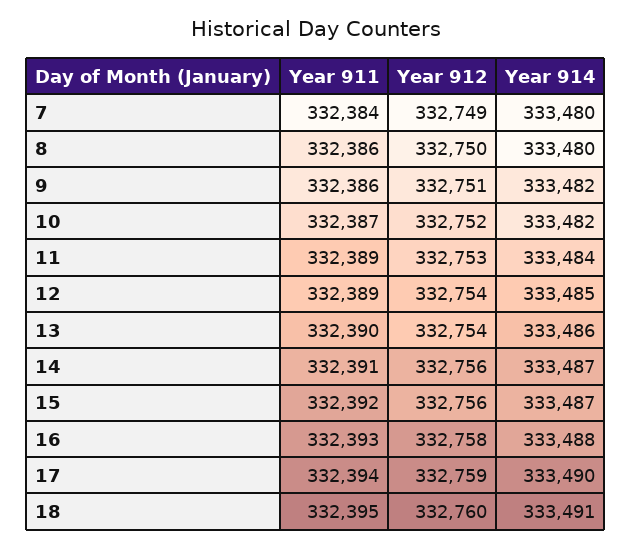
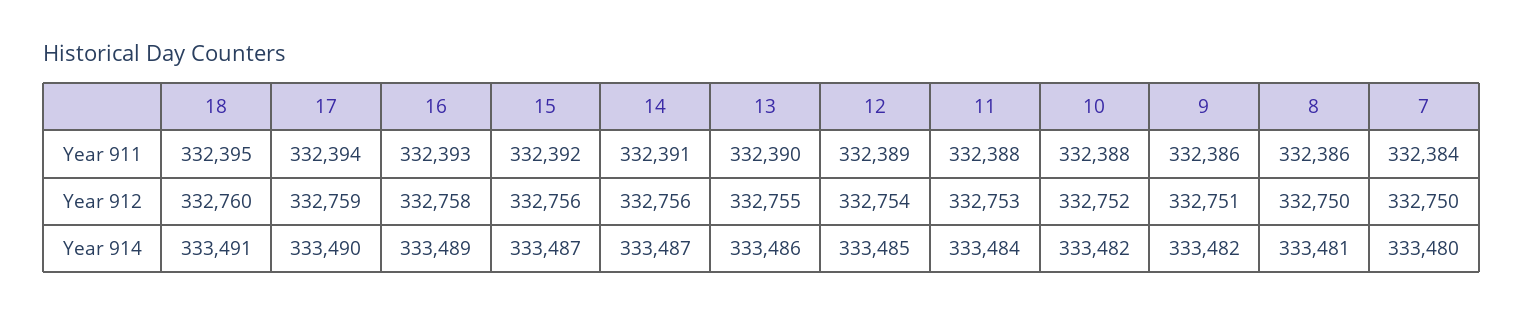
  {
    "Year 911": {
      "7": 332384,
      "8": 332386,
      "9": 332386,
-     "10": 332387,
+     "10": 332388,
-     "11": 332389,
+     "11": 332388,
      "12": 332389,
      "13": 332390,
      "14": 332391,
      "15": 332392,
      "16": 332393,
      "17": 332394,
      "18": 332395
    },
    "Year 912": {
-     "7": 332749,
+     "7": 332750,
      "8": 332750,
      "9": 332751,
      "10": 332752,
      "11": 332753,
      "12": 332754,
-     "13": 332754,
+     "13": 332755,
      "14": 332756,
      "15": 332756,
      "16": 332758,
      "17": 332759,
      "18": 332760
    },
    "Year 914": {
      "7": 333480,
-     "8": 333480,
+     "8": 333481,
      "9": 333482,
      "10": 333482,
      "11": 333484,
      "12": 333485,
      "13": 333486,
      "14": 333487,
      "15": 333487,
-     "16": 333488,
+     "16": 333489,
      "17": 333490,
      "18": 333491
    }
  }

